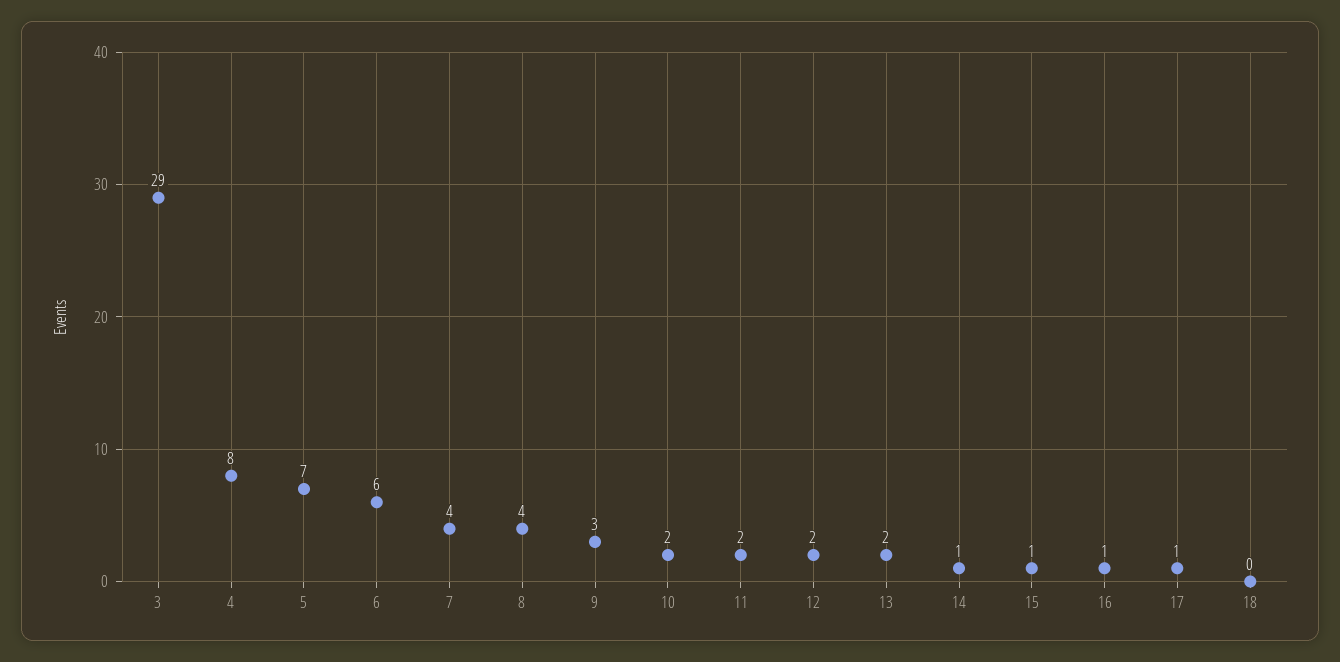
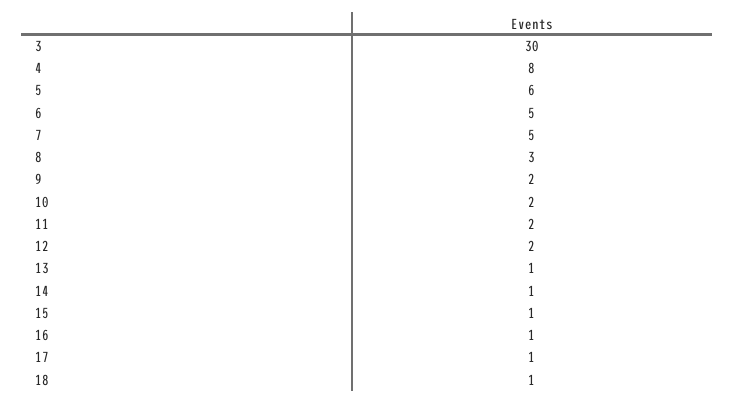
  {
-   "3": 29,
+   "3": 30,
    "4": 8,
-   "5": 7,
+   "5": 6,
-   "6": 6,
+   "6": 5,
-   "7": 4,
+   "7": 5,
-   "8": 4,
+   "8": 3,
-   "9": 3,
+   "9": 2,
    "10": 2,
    "11": 2,
    "12": 2,
-   "13": 2,
+   "13": 1,
    "14": 1,
    "15": 1,
    "16": 1,
    "17": 1,
-   "18": 0
+   "18": 1
  }

